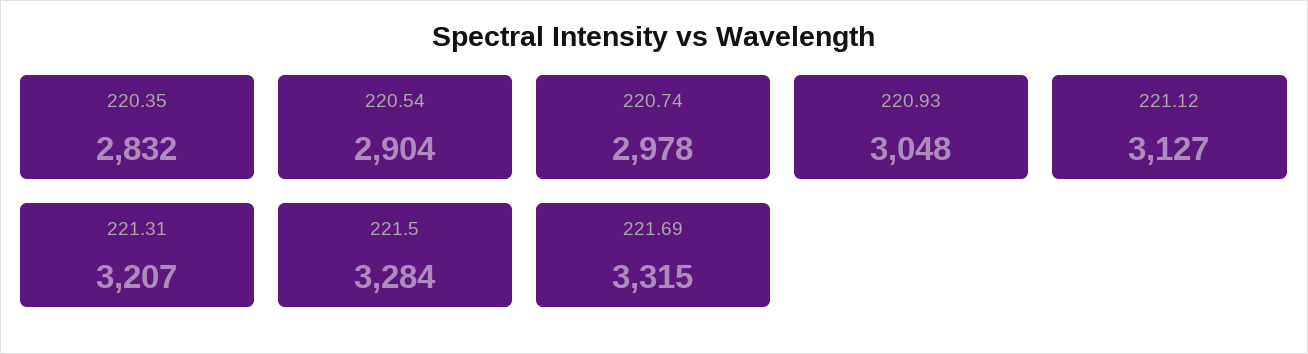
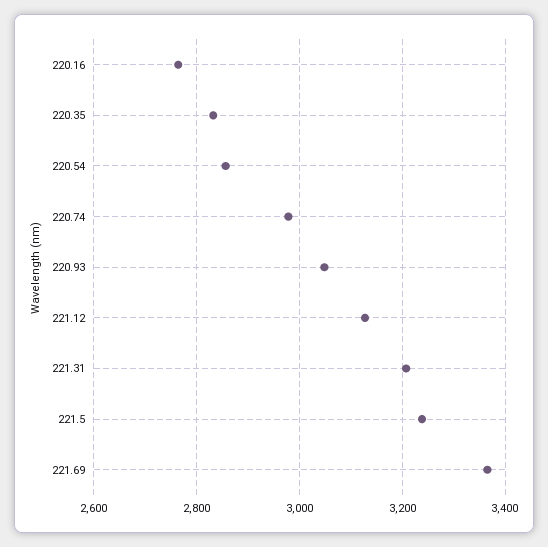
  {
    "220.35": 2832,
-   "220.54": 2904,
+   "220.54": 2860,
    "220.74": 2978,
    "220.93": 3048,
    "221.12": 3127,
    "221.31": 3207,
-   "221.5": 3284,
+   "221.5": 3240,
-   "221.69": 3315
+   "221.69": 3360,
+   "220.16": 2760
  }

